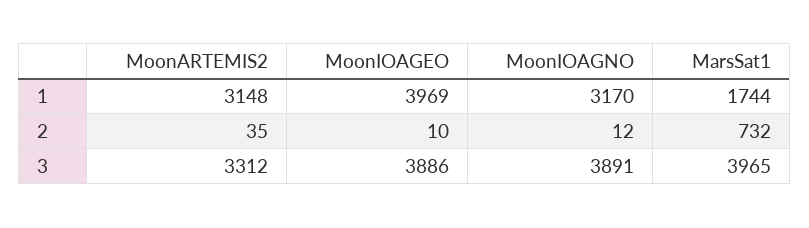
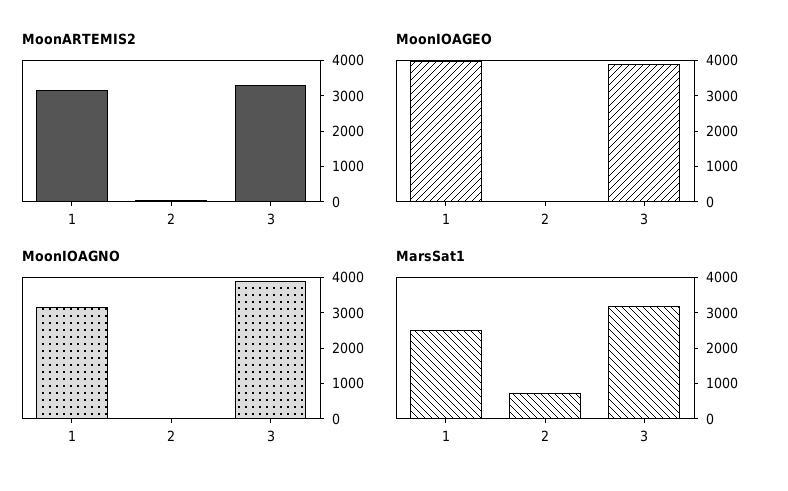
  {
    "MoonARTEMIS2": {
      "1": 3148,
      "2": 35,
      "3": 3312
    },
    "MoonIOAGEO": {
      "1": 3969,
      "2": 10,
      "3": 3886
    },
    "MoonIOAGNO": {
      "1": 3170,
      "2": 12,
      "3": 3891
    },
    "MarsSat1": {
-     "1": 1744,
+     "1": 2500,
      "2": 732,
-     "3": 3965
+     "3": 3250
    }
  }

